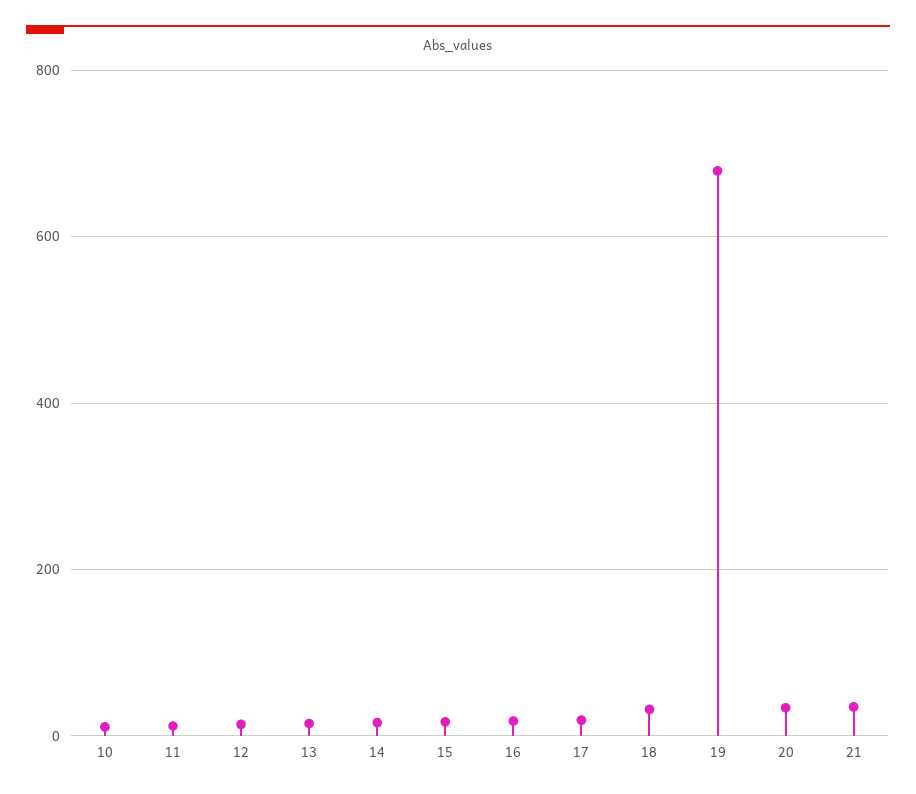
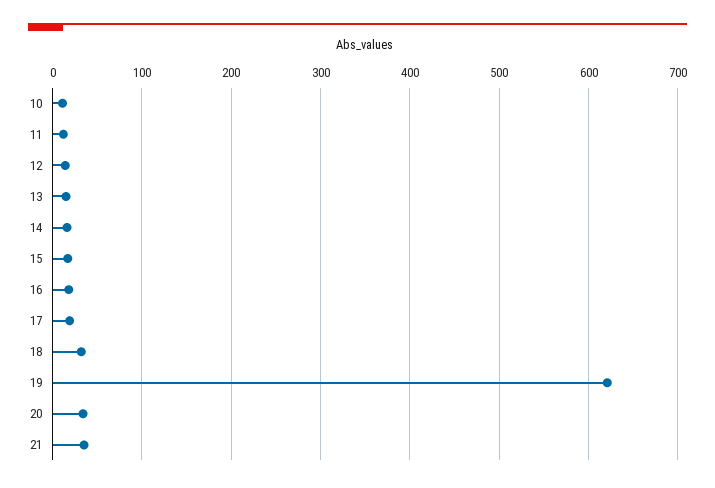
  {
    "10": 10,
    "11": 10,
    "12": 10,
    "13": 20,
    "14": 20,
    "15": 20,
    "16": 20,
    "17": 20,
    "18": 30,
-   "19": 680,
+   "19": 620,
    "20": 30,
    "21": 40
  }

